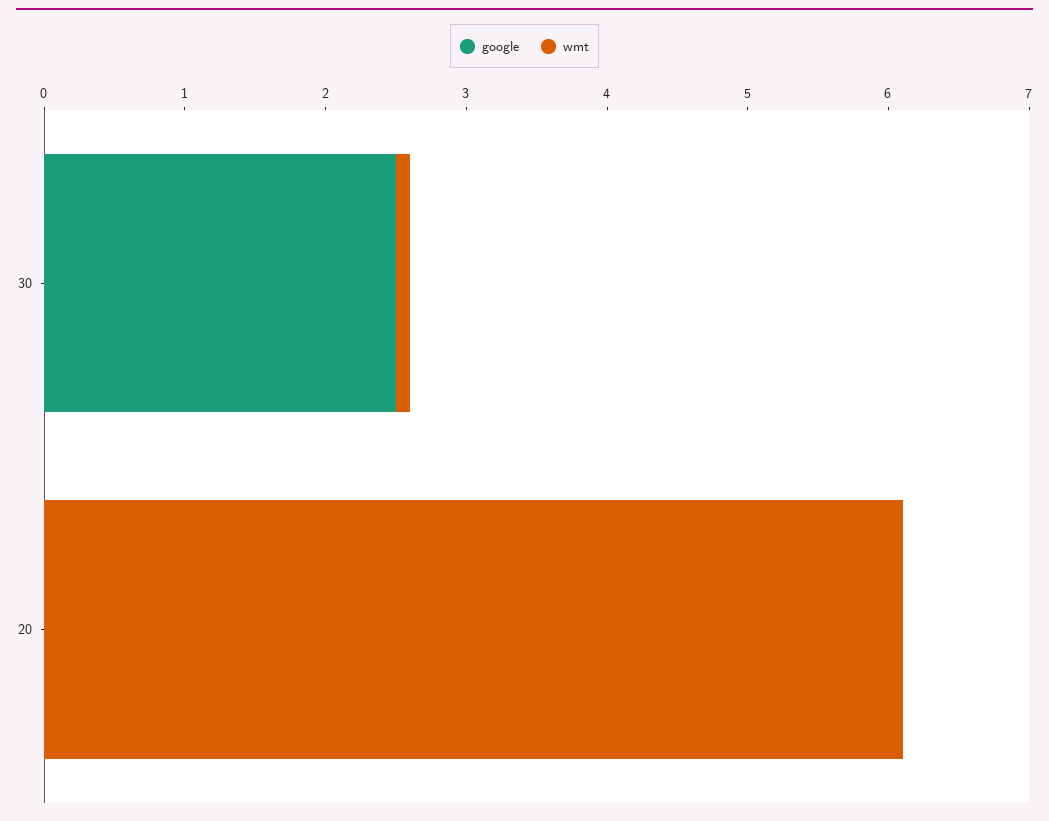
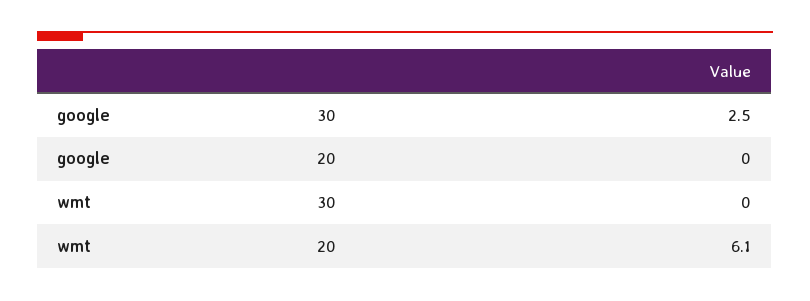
  {
    "google": {
      "30": 2.5,
      "20": 0
    },
    "wmt": {
-     "30": 0.1,
+     "30": 0,
      "20": 6.1
    }
  }

